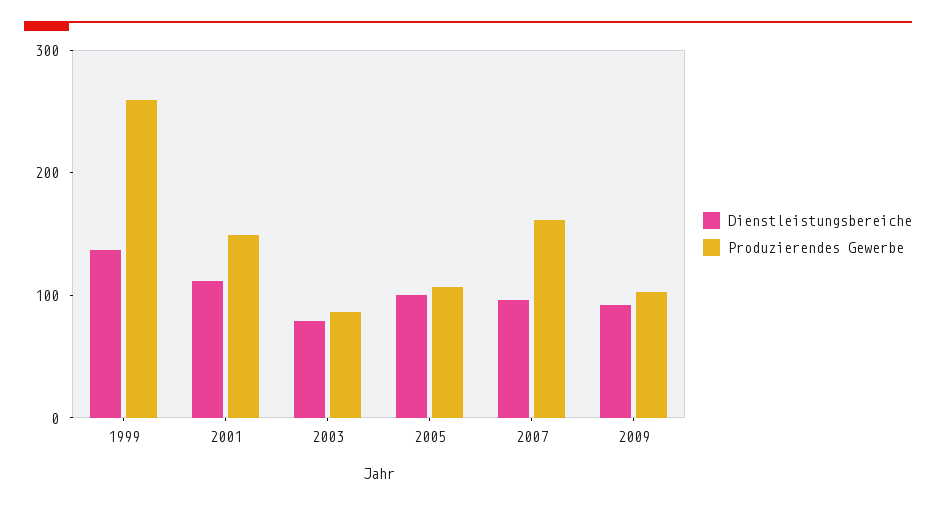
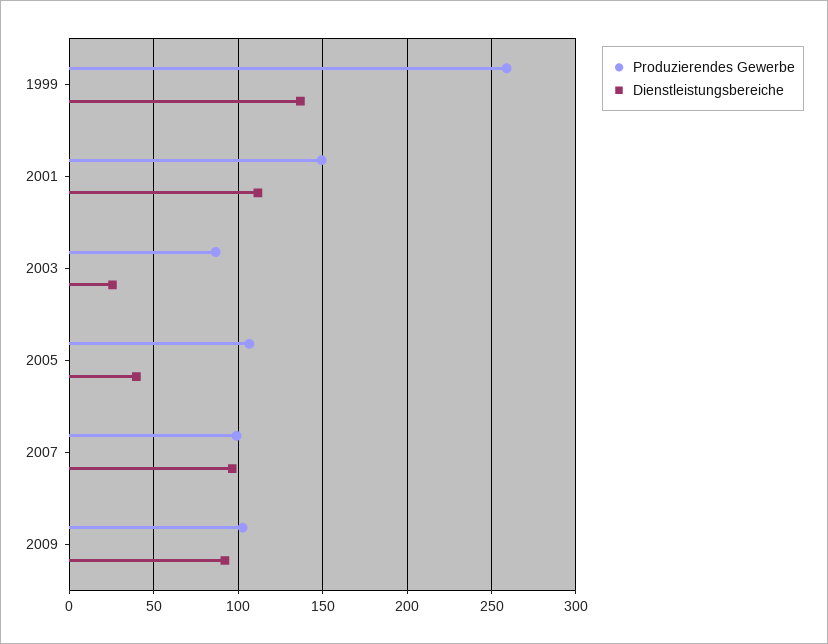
  {
    "Dienstleistungsbereiche": {
      "1999": 135,
      "2001": 110,
-     "2003": 80,
+     "2003": 25,
-     "2005": 100,
+     "2005": 40,
      "2007": 95,
      "2009": 90
    },
    "Produzierendes Gewerbe": {
      "1999": 260,
      "2001": 150,
      "2003": 85,
      "2005": 105,
-     "2007": 160,
+     "2007": 100,
      "2009": 105
    }
  }

